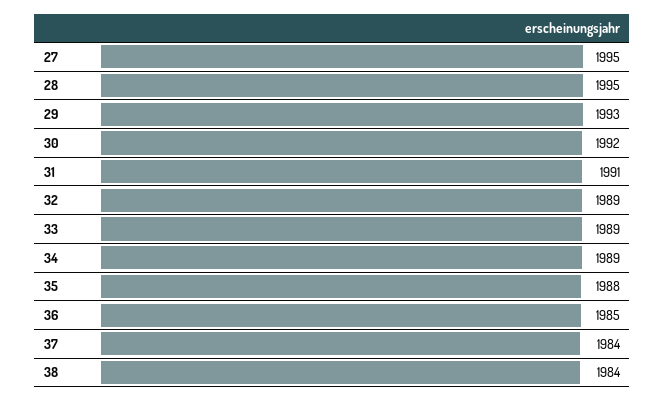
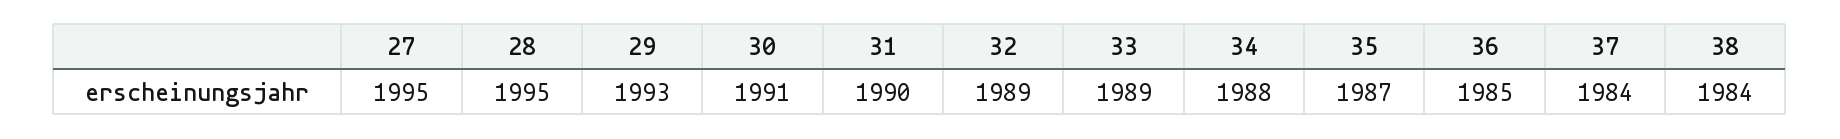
  {
    "27": 1995,
    "28": 1995,
    "29": 1993,
-   "30": 1992,
+   "30": 1991,
-   "31": 1991,
+   "31": 1990,
    "32": 1989,
    "33": 1989,
-   "34": 1989,
+   "34": 1988,
-   "35": 1988,
+   "35": 1987,
    "36": 1985,
    "37": 1984,
    "38": 1984
  }

